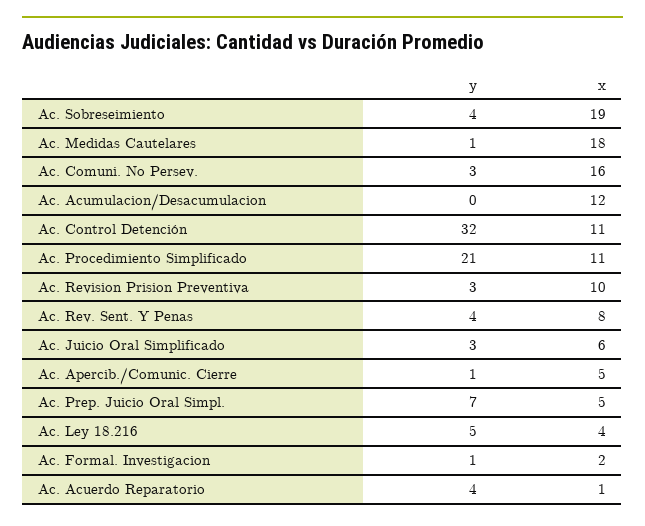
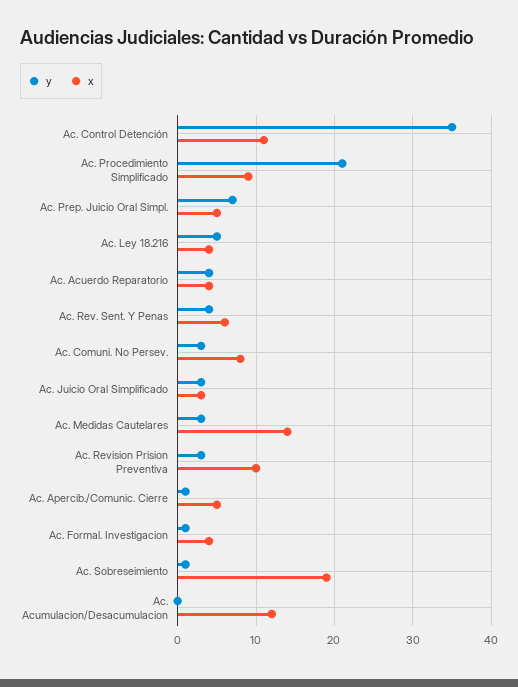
  {
    "y": {
-     "Ac. Sobreseimiento": 4,
+     "Ac. Sobreseimiento": 1,
-     "Ac. Medidas Cautelares": 1,
+     "Ac. Medidas Cautelares": 3,
      "Ac. Comuni. No Persev.": 3,
      "Ac. Acumulacion/Desacumulacion": 0,
-     "Ac. Control Detención": 32,
+     "Ac. Control Detención": 35,
      "Ac. Procedimiento Simplificado": 21,
      "Ac. Revision Prision Preventiva": 3,
      "Ac. Rev. Sent. Y Penas": 4,
      "Ac. Juicio Oral Simplificado": 3,
      "Ac. Apercib./Comunic. Cierre": 1,
      "Ac. Prep. Juicio Oral Simpl.": 7,
      "Ac. Ley 18.216": 5,
      "Ac. Formal. Investigacion": 1,
      "Ac. Acuerdo Reparatorio": 4
    },
    "x": {
      "Ac. Sobreseimiento": 19,
-     "Ac. Medidas Cautelares": 18,
+     "Ac. Medidas Cautelares": 14,
-     "Ac. Comuni. No Persev.": 16,
+     "Ac. Comuni. No Persev.": 8,
      "Ac. Acumulacion/Desacumulacion": 12,
      "Ac. Control Detención": 11,
-     "Ac. Procedimiento Simplificado": 11,
+     "Ac. Procedimiento Simplificado": 9,
      "Ac. Revision Prision Preventiva": 10,
-     "Ac. Rev. Sent. Y Penas": 8,
+     "Ac. Rev. Sent. Y Penas": 6,
-     "Ac. Juicio Oral Simplificado": 6,
+     "Ac. Juicio Oral Simplificado": 3,
      "Ac. Apercib./Comunic. Cierre": 5,
      "Ac. Prep. Juicio Oral Simpl.": 5,
      "Ac. Ley 18.216": 4,
-     "Ac. Formal. Investigacion": 2,
+     "Ac. Formal. Investigacion": 4,
-     "Ac. Acuerdo Reparatorio": 1
+     "Ac. Acuerdo Reparatorio": 4
    }
  }

